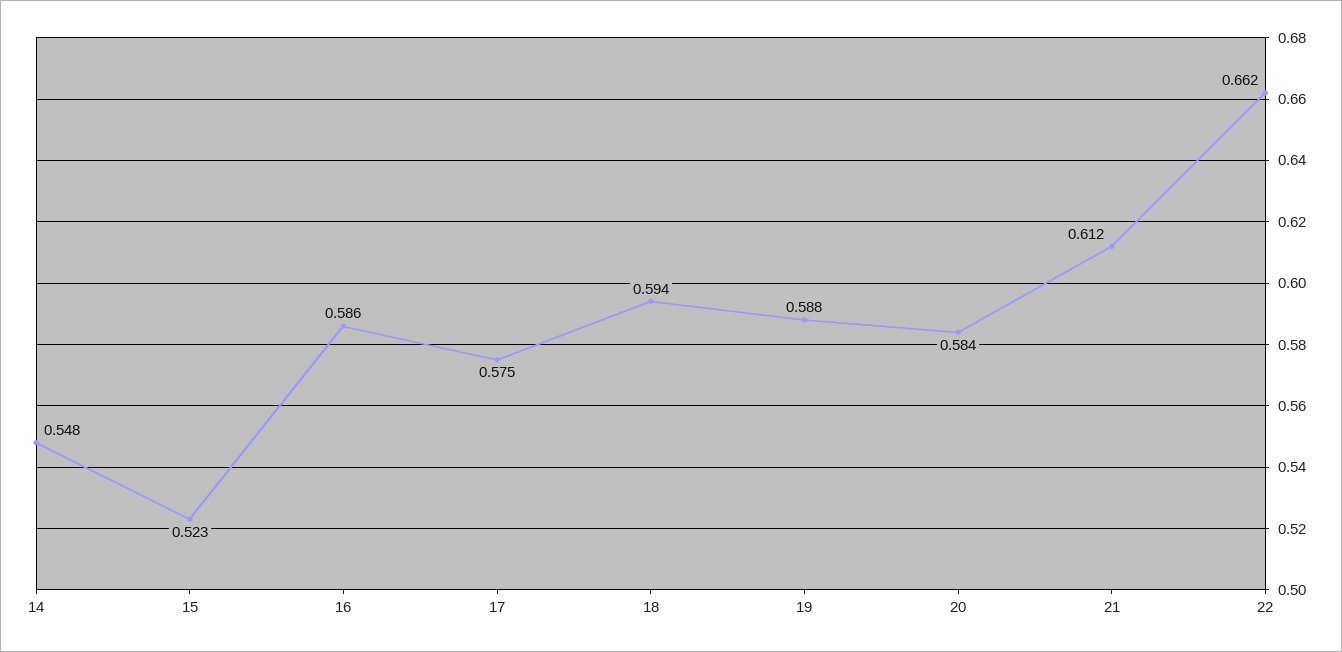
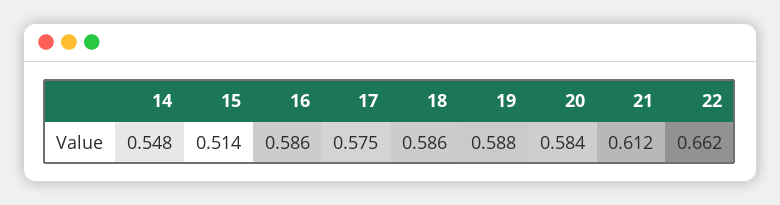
  {
    "14": 0.548,
-   "15": 0.523,
+   "15": 0.514,
    "16": 0.586,
    "17": 0.575,
-   "18": 0.594,
+   "18": 0.586,
    "19": 0.588,
    "20": 0.584,
    "21": 0.612,
    "22": 0.662
  }

